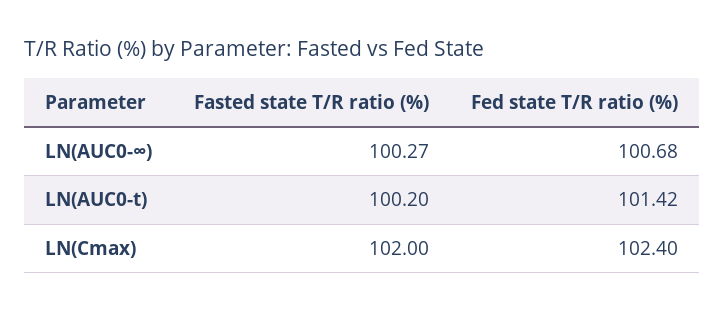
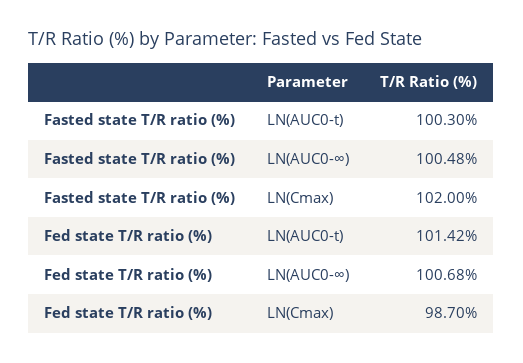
  {
    "Fasted state T/R ratio (%)": {
-     "LN(AUC0-∞)": 100.27,
+     "LN(AUC0-∞)": 100.48,
-     "LN(AUC0-t)": 100.2,
+     "LN(AUC0-t)": 100.3,
      "LN(Cmax)": 102
    },
    "Fed state T/R ratio (%)": {
      "LN(AUC0-∞)": 100.68,
      "LN(AUC0-t)": 101.42,
-     "LN(Cmax)": 102.4
+     "LN(Cmax)": 98.7
    }
  }

